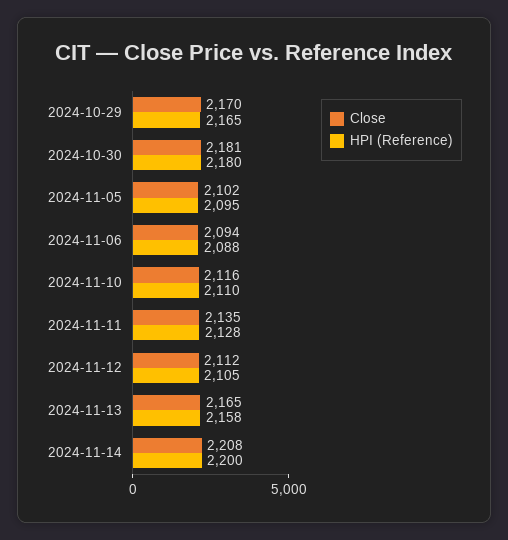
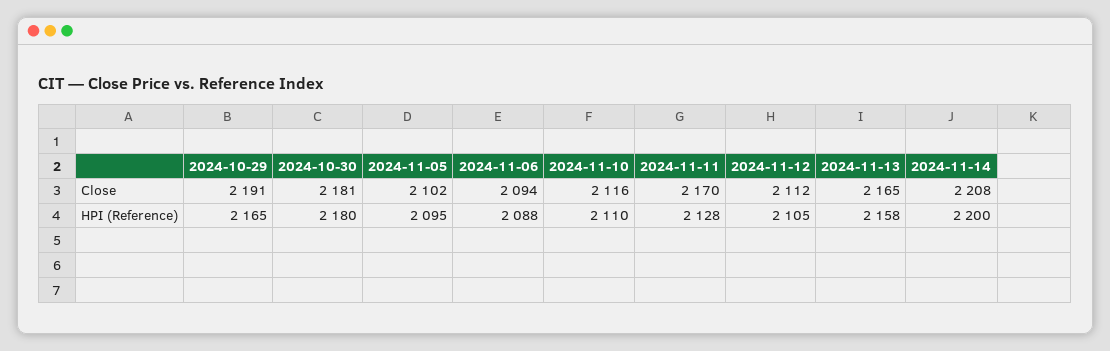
  {
    "Close": {
-     "2024-10-29": 2170,
+     "2024-10-29": 2191,
      "2024-10-30": 2181,
      "2024-11-05": 2102,
      "2024-11-06": 2094,
      "2024-11-10": 2116,
-     "2024-11-11": 2135,
+     "2024-11-11": 2170,
      "2024-11-12": 2112,
      "2024-11-13": 2165,
      "2024-11-14": 2208
    },
    "HPI (Reference)": {
      "2024-10-29": 2165,
      "2024-10-30": 2180,
      "2024-11-05": 2095,
      "2024-11-06": 2088,
      "2024-11-10": 2110,
      "2024-11-11": 2128,
      "2024-11-12": 2105,
      "2024-11-13": 2158,
      "2024-11-14": 2200
    }
  }

